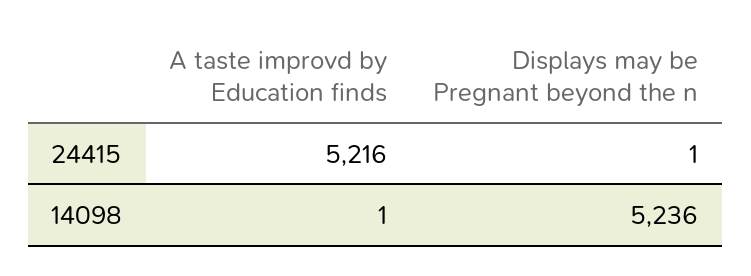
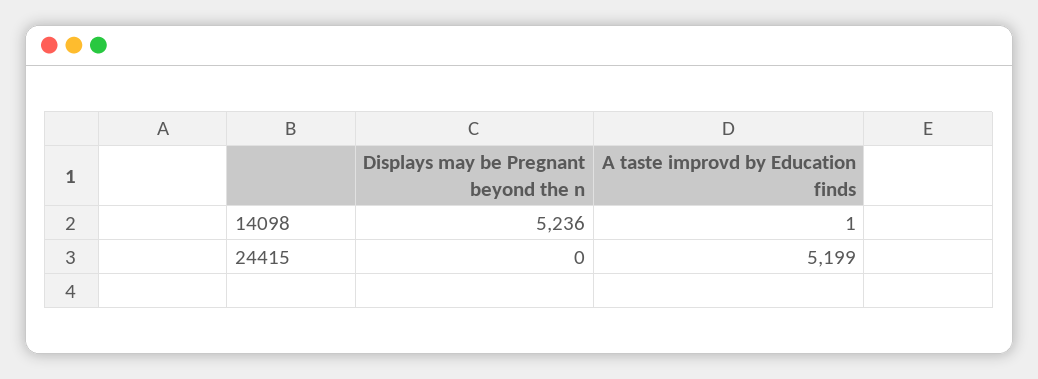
  {
    "A taste improvd by Education finds": {
-     "24415": 5216,
+     "24415": 5199,
      "14098": 1
    },
    "Displays may be Pregnant beyond the n": {
-     "24415": 1,
+     "24415": 0,
      "14098": 5236
    }
  }

